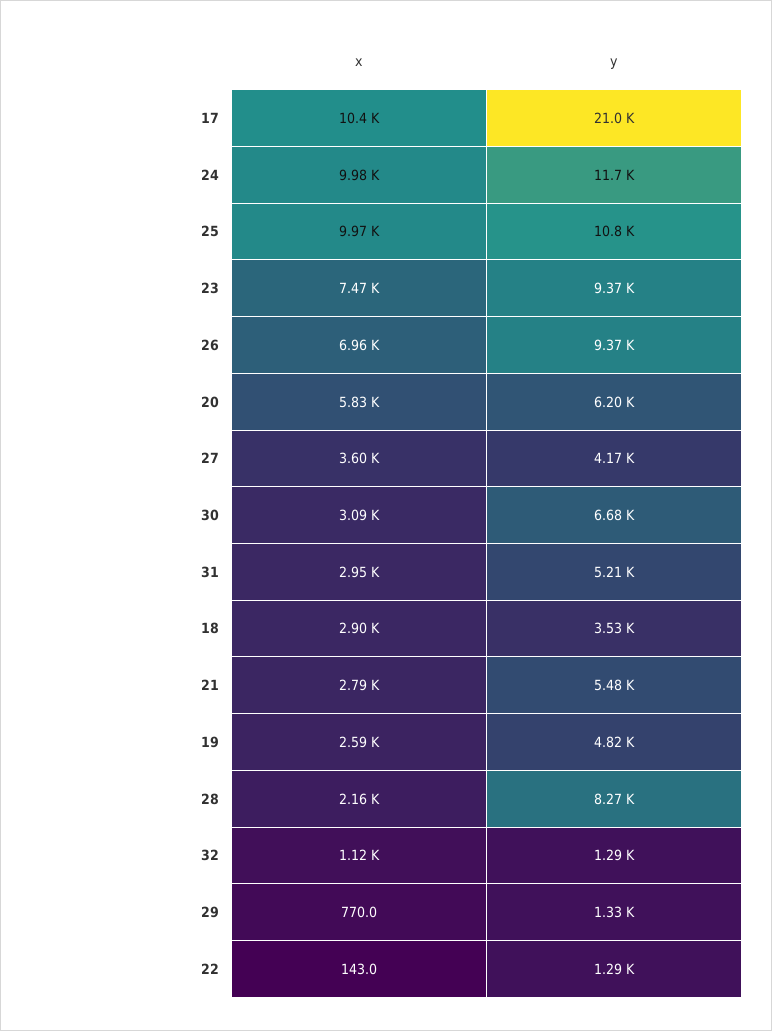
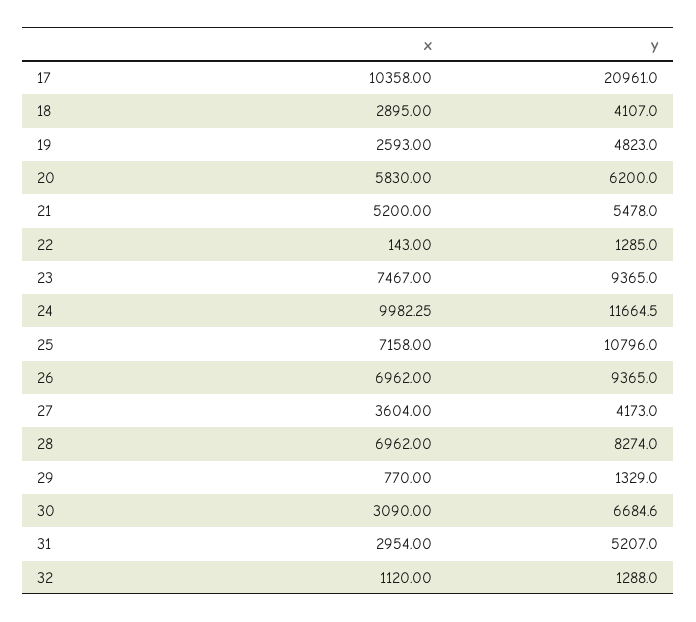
  {
    "x": {
      "17": 10358,
      "24": 9982.25,
-     "25": 9970,
+     "25": 7158,
      "23": 7467,
      "26": 6962,
      "20": 5830,
      "27": 3604,
      "30": 3090,
      "31": 2954,
      "18": 2895,
-     "21": 2790,
+     "21": 5200,
      "19": 2593,
-     "28": 2160,
+     "28": 6962,
      "32": 1120,
      "29": 770,
      "22": 143
    },
    "y": {
      "17": 20961,
      "24": 11664.5,
      "25": 10796,
      "23": 9365,
      "26": 9365,
      "20": 6200,
      "27": 4173,
      "30": 6684.6,
      "31": 5207,
-     "18": 3530,
+     "18": 4107,
      "21": 5478,
      "19": 4823,
      "28": 8274,
      "32": 1288,
      "29": 1329,
      "22": 1285
    }
  }

